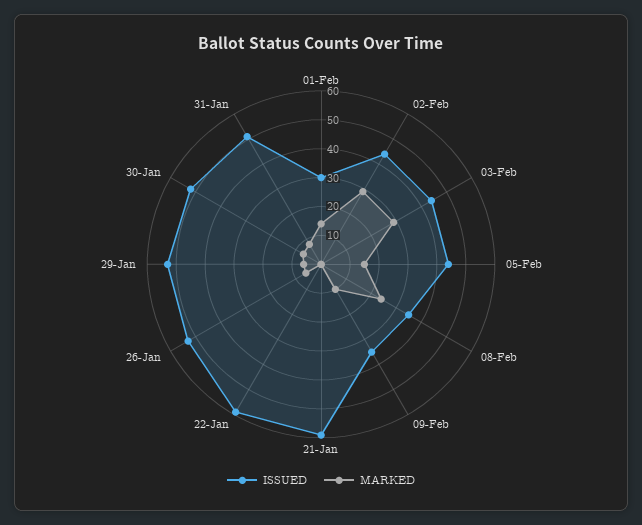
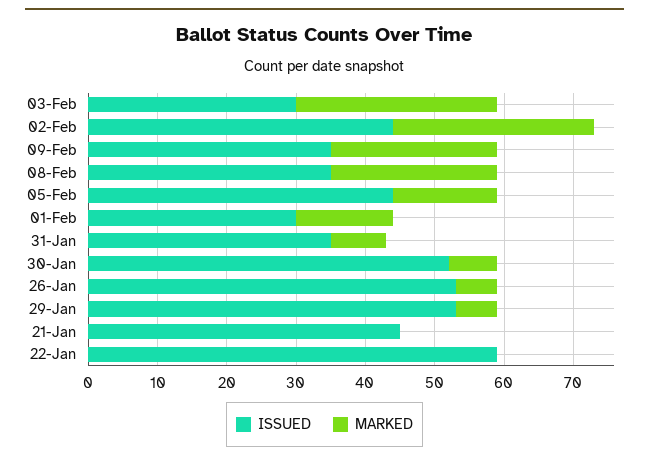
  {
    "ISSUED": {
      "01-Feb": 30,
      "02-Feb": 45,
-     "03-Feb": 45,
+     "03-Feb": 30,
      "05-Feb": 45,
      "08-Feb": 35,
      "09-Feb": 35,
-     "21-Jan": 60,
+     "21-Jan": 45,
      "22-Jan": 60,
      "26-Jan": 55,
      "29-Jan": 55,
      "30-Jan": 50,
-     "31-Jan": 50
+     "31-Jan": 35
    },
    "MARKED": {
      "01-Feb": 15,
      "02-Feb": 30,
      "03-Feb": 30,
      "05-Feb": 15,
      "08-Feb": 25,
-     "09-Feb": 10,
+     "09-Feb": 25,
      "21-Jan": 0,
      "22-Jan": 0,
      "26-Jan": 5,
      "29-Jan": 5,
      "30-Jan": 5,
      "31-Jan": 10
    }
  }

